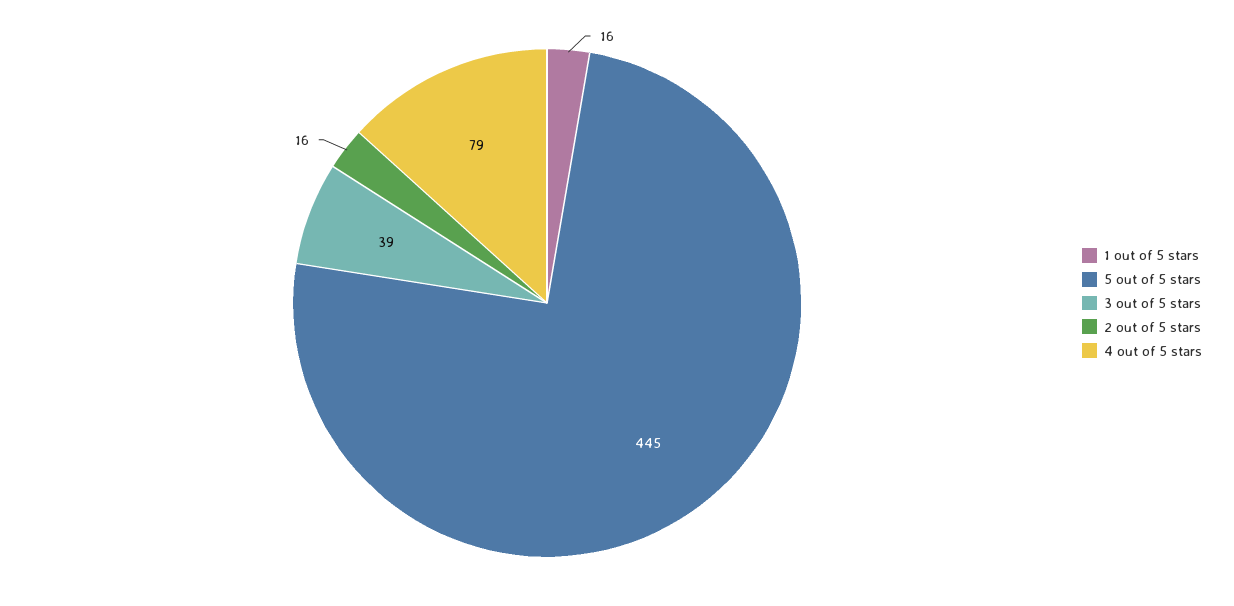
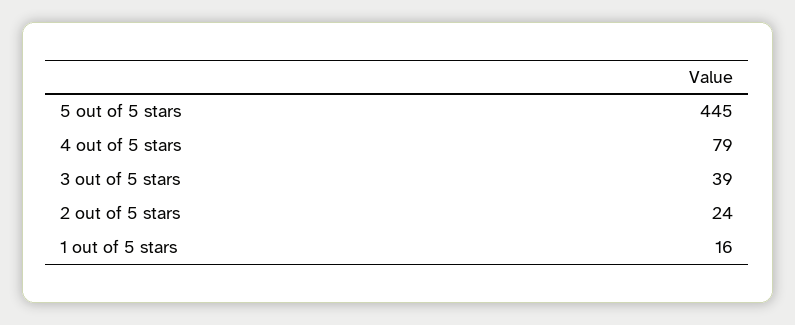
  {
    "1 out of 5 stars": 16,
    "5 out of 5 stars": 445,
    "3 out of 5 stars": 39,
-   "2 out of 5 stars": 16,
+   "2 out of 5 stars": 24,
    "4 out of 5 stars": 79
  }

